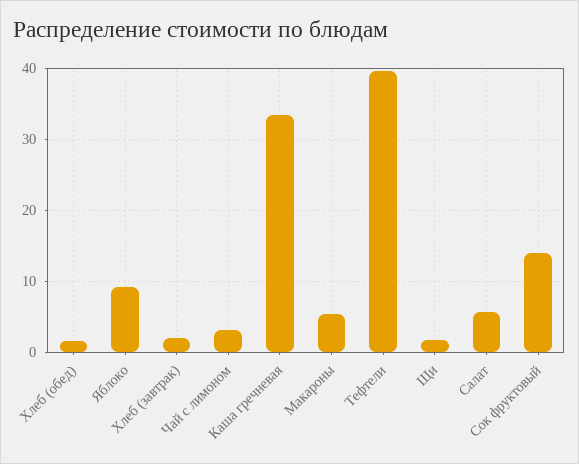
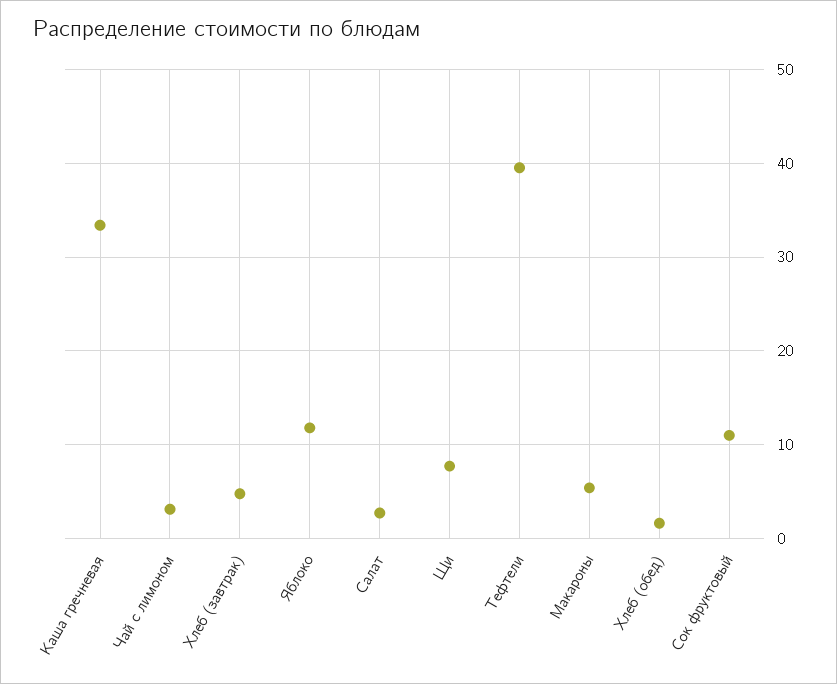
  {
    "Хлеб (обед)": 2,
-   "Яблоко": 9,
+   "Яблоко": 12,
-   "Хлеб (завтрак)": 2,
+   "Хлеб (завтрак)": 5,
    "Чай с лимоном": 3,
    "Каша гречневая": 33,
    "Макароны": 5,
    "Тефтели": 40,
-   "Щи": 2,
+   "Щи": 8,
-   "Салат": 6,
+   "Салат": 3,
-   "Сок фруктовый": 14
+   "Сок фруктовый": 11
  }

